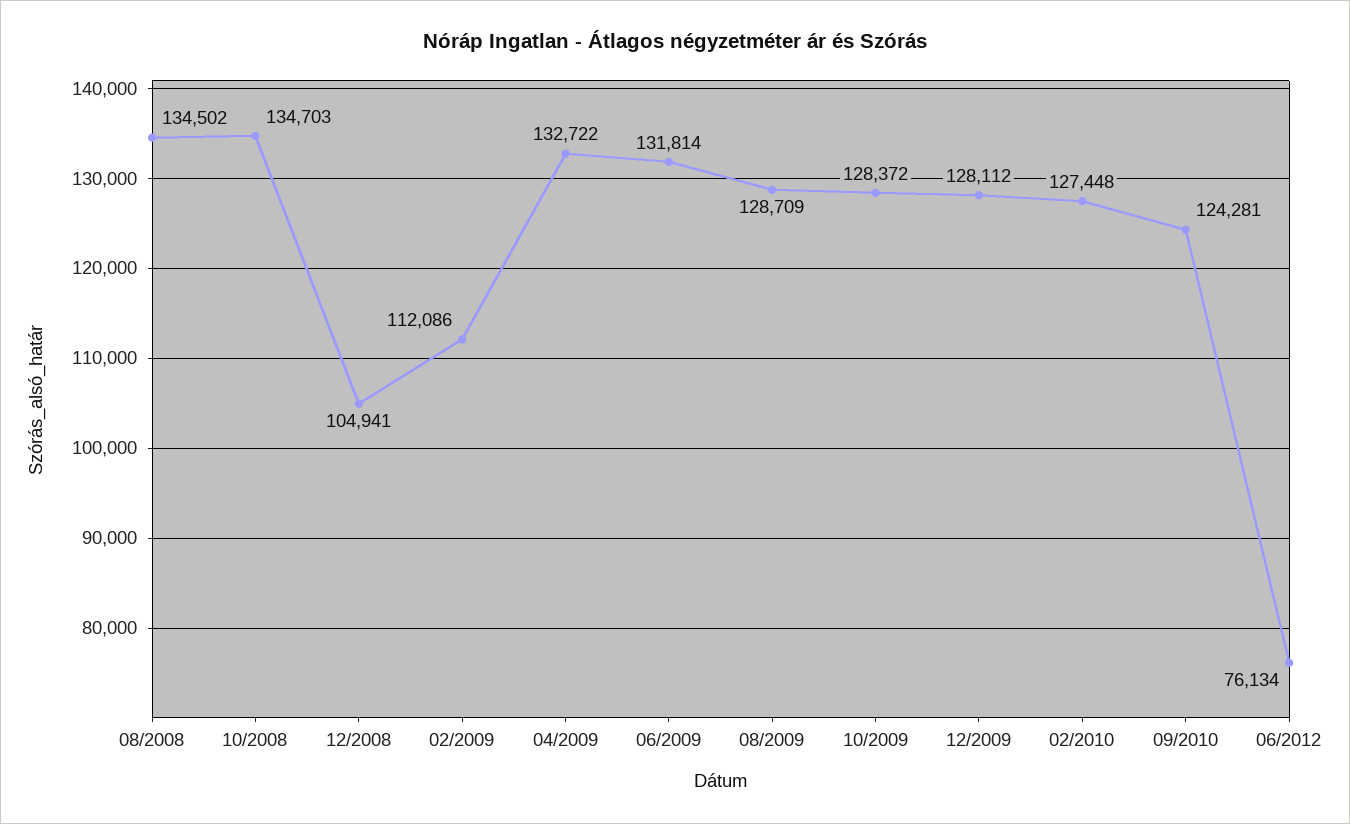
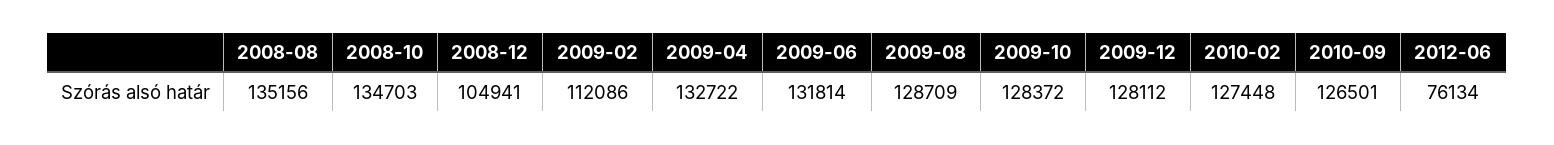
  {
-   "08/2008": 134502,
+   "08/2008": 135156,
    "10/2008": 134703,
    "12/2008": 104941,
    "02/2009": 112086,
    "04/2009": 132722,
    "06/2009": 131814,
    "08/2009": 128709,
    "10/2009": 128372,
    "12/2009": 128112,
    "02/2010": 127448,
-   "09/2010": 124281,
+   "09/2010": 126501,
    "06/2012": 76134
  }

